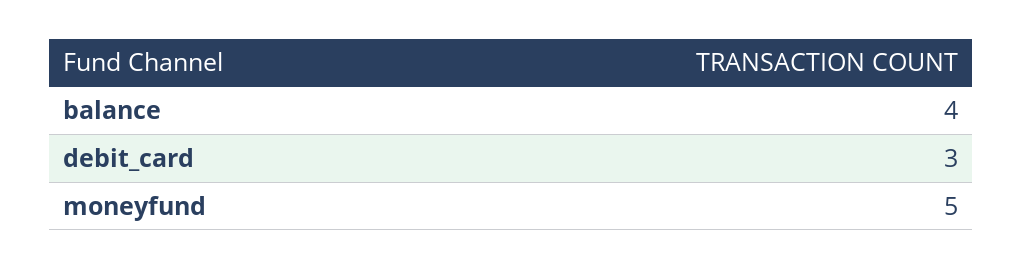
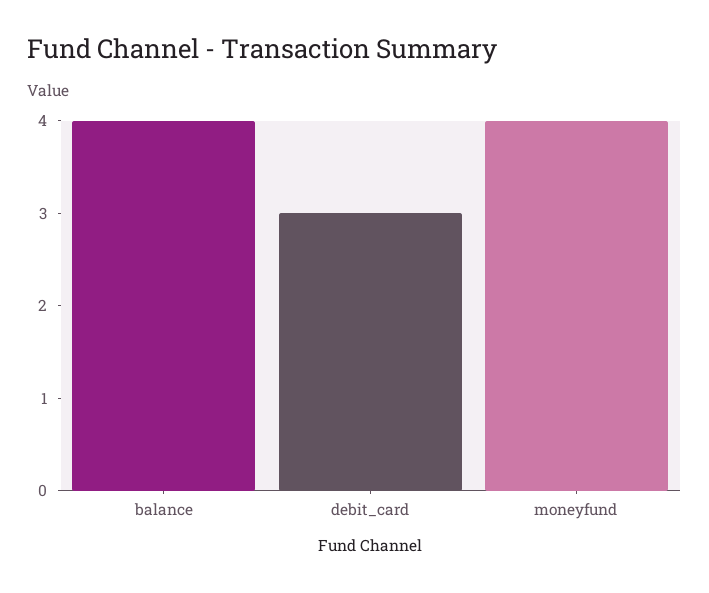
  {
    "balance": 4,
    "debit_card": 3,
-   "moneyfund": 5
+   "moneyfund": 4
  }

